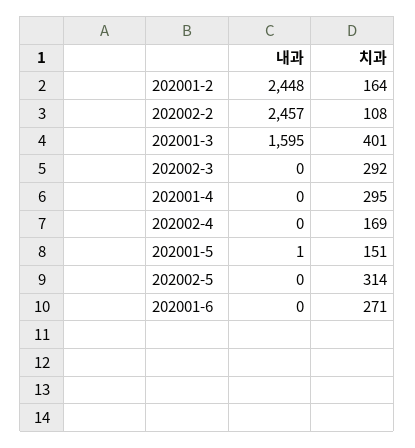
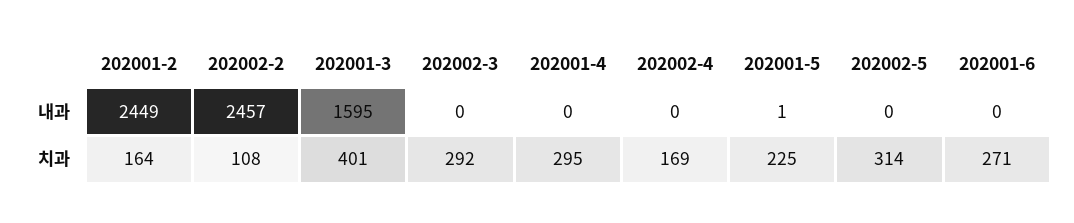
  {
    "내과": {
-     "202001-2": 2448,
+     "202001-2": 2449,
      "202002-2": 2457,
      "202001-3": 1595,
      "202002-3": 0,
      "202001-4": 0,
      "202002-4": 0,
      "202001-5": 1,
      "202002-5": 0,
      "202001-6": 0
    },
    "치과": {
      "202001-2": 164,
      "202002-2": 108,
      "202001-3": 401,
      "202002-3": 292,
      "202001-4": 295,
      "202002-4": 169,
-     "202001-5": 151,
+     "202001-5": 225,
      "202002-5": 314,
      "202001-6": 271
    }
  }

